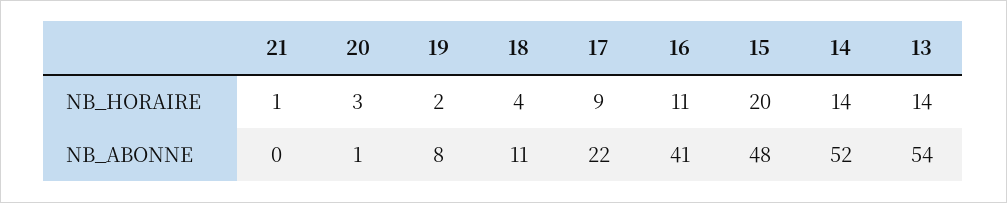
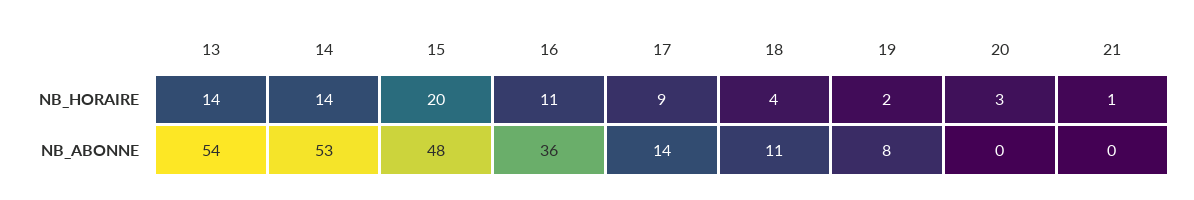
  {
    "21": {
      "NB_HORAIRE": 1,
      "NB_ABONNE": 0
    },
    "20": {
      "NB_HORAIRE": 3,
-     "NB_ABONNE": 1
+     "NB_ABONNE": 0
    },
    "19": {
      "NB_HORAIRE": 2,
      "NB_ABONNE": 8
    },
    "18": {
      "NB_HORAIRE": 4,
      "NB_ABONNE": 11
    },
    "17": {
      "NB_HORAIRE": 9,
-     "NB_ABONNE": 22
+     "NB_ABONNE": 14
    },
    "16": {
      "NB_HORAIRE": 11,
-     "NB_ABONNE": 41
+     "NB_ABONNE": 36
    },
    "15": {
      "NB_HORAIRE": 20,
      "NB_ABONNE": 48
    },
    "14": {
      "NB_HORAIRE": 14,
-     "NB_ABONNE": 52
+     "NB_ABONNE": 53
    },
    "13": {
      "NB_HORAIRE": 14,
      "NB_ABONNE": 54
    }
  }

